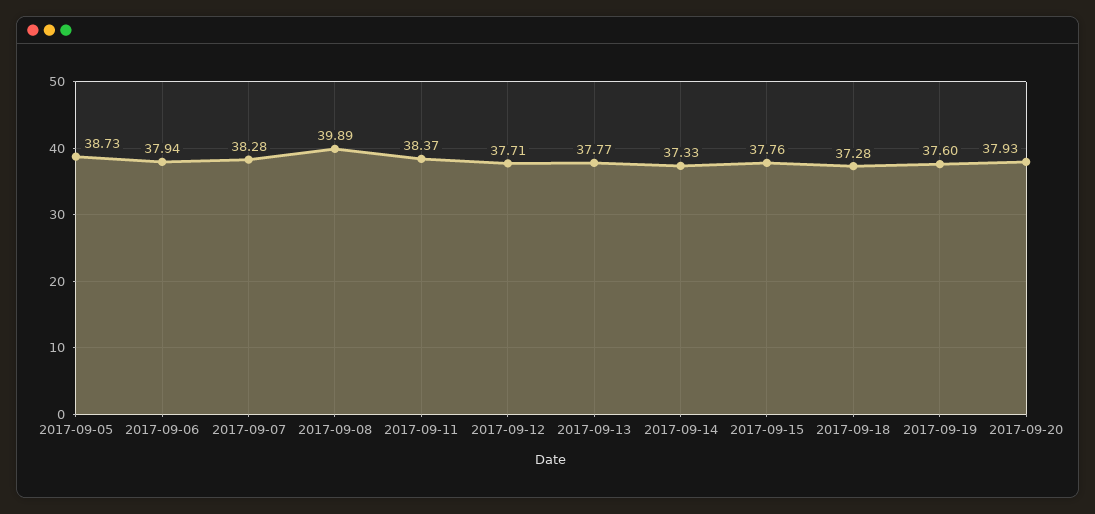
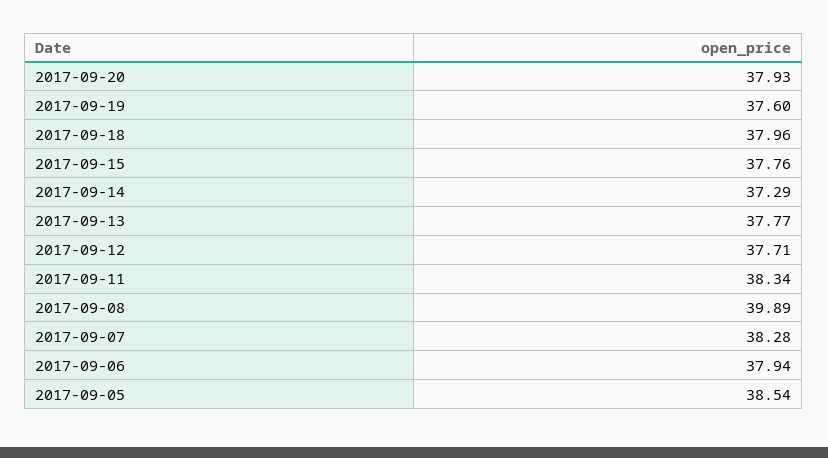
  {
-   "2017-09-05": 38.73,
+   "2017-09-05": 38.54,
    "2017-09-06": 37.94,
    "2017-09-07": 38.28,
    "2017-09-08": 39.89,
-   "2017-09-11": 38.37,
+   "2017-09-11": 38.34,
    "2017-09-12": 37.71,
    "2017-09-13": 37.77,
-   "2017-09-14": 37.33,
+   "2017-09-14": 37.29,
    "2017-09-15": 37.76,
-   "2017-09-18": 37.28,
+   "2017-09-18": 37.96,
    "2017-09-19": 37.6,
    "2017-09-20": 37.93
  }

